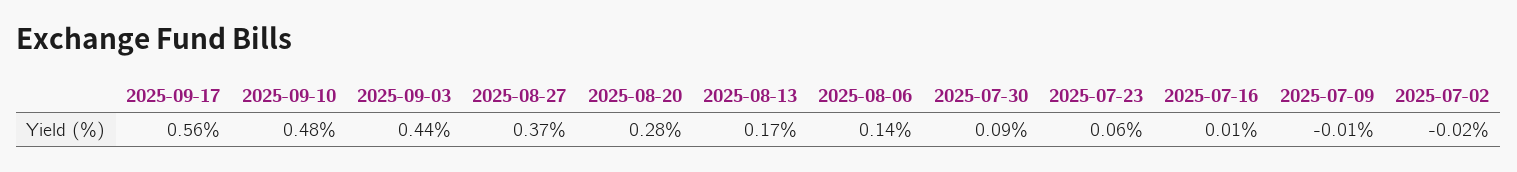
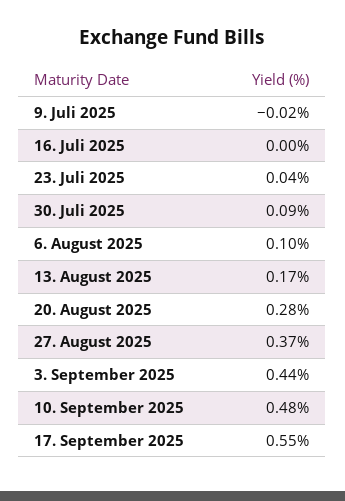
  {
-   "2025-09-17": 0.56,
+   "2025-09-17": 0.55,
    "2025-09-10": 0.48,
    "2025-09-03": 0.44,
    "2025-08-27": 0.37,
    "2025-08-20": 0.28,
    "2025-08-13": 0.17,
-   "2025-08-06": 0.14,
+   "2025-08-06": 0.1,
    "2025-07-30": 0.09,
-   "2025-07-23": 0.06,
+   "2025-07-23": 0.04,
-   "2025-07-16": 0.01,
+   "2025-07-16": 0,
-   "2025-07-09": -0.01,
+   "2025-07-09": -0.02
-   "2025-07-02": -0.02
  }

